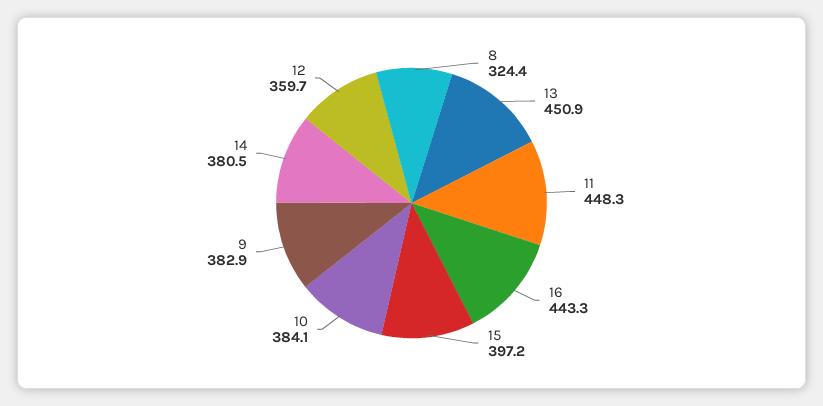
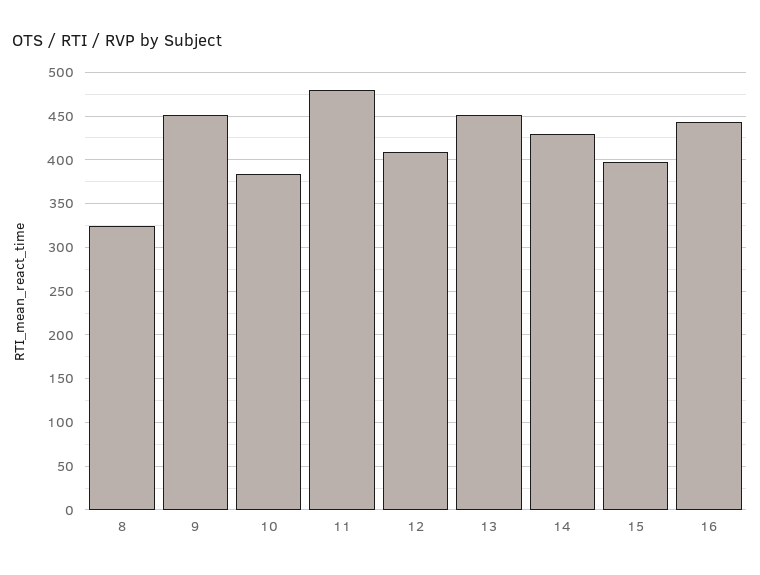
  {
    "8": 324.4,
    "13": 450.9,
-   "11": 448.3,
+   "11": 480,
    "16": 443.3,
    "15": 397.2,
    "10": 384.1,
-   "9": 382.9,
+   "9": 450,
-   "14": 380.5,
+   "14": 430,
-   "12": 359.7
+   "12": 410
  }

